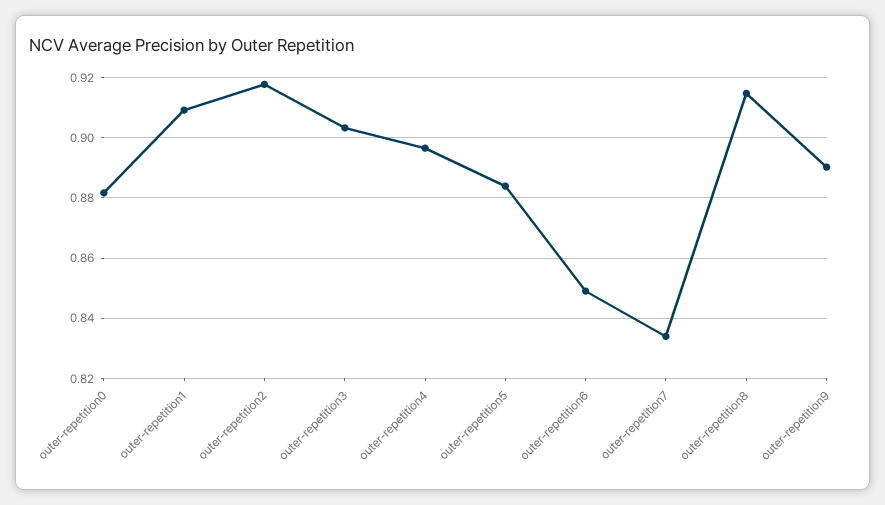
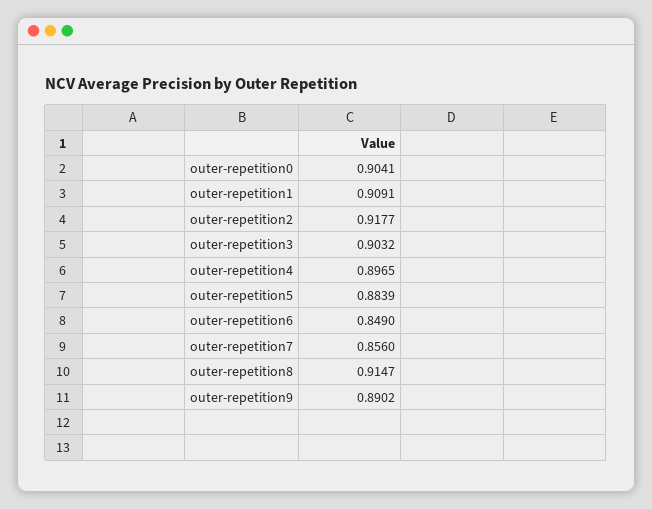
  {
-   "outer-repetition0": 0.882,
+   "outer-repetition0": 0.9041,
    "outer-repetition1": 0.9091,
    "outer-repetition2": 0.9177,
    "outer-repetition3": 0.9032,
    "outer-repetition4": 0.8965,
    "outer-repetition5": 0.8839,
    "outer-repetition6": 0.849,
-   "outer-repetition7": 0.834,
+   "outer-repetition7": 0.856,
    "outer-repetition8": 0.9147,
    "outer-repetition9": 0.8902
  }

